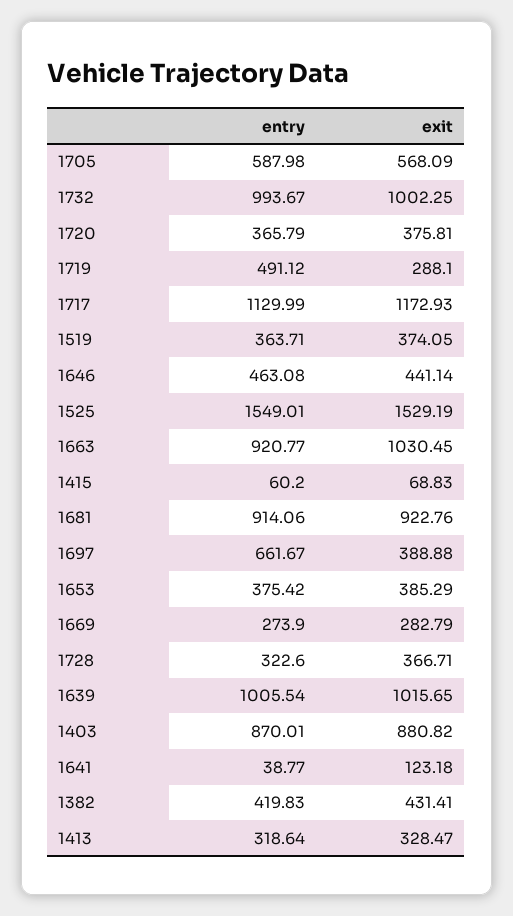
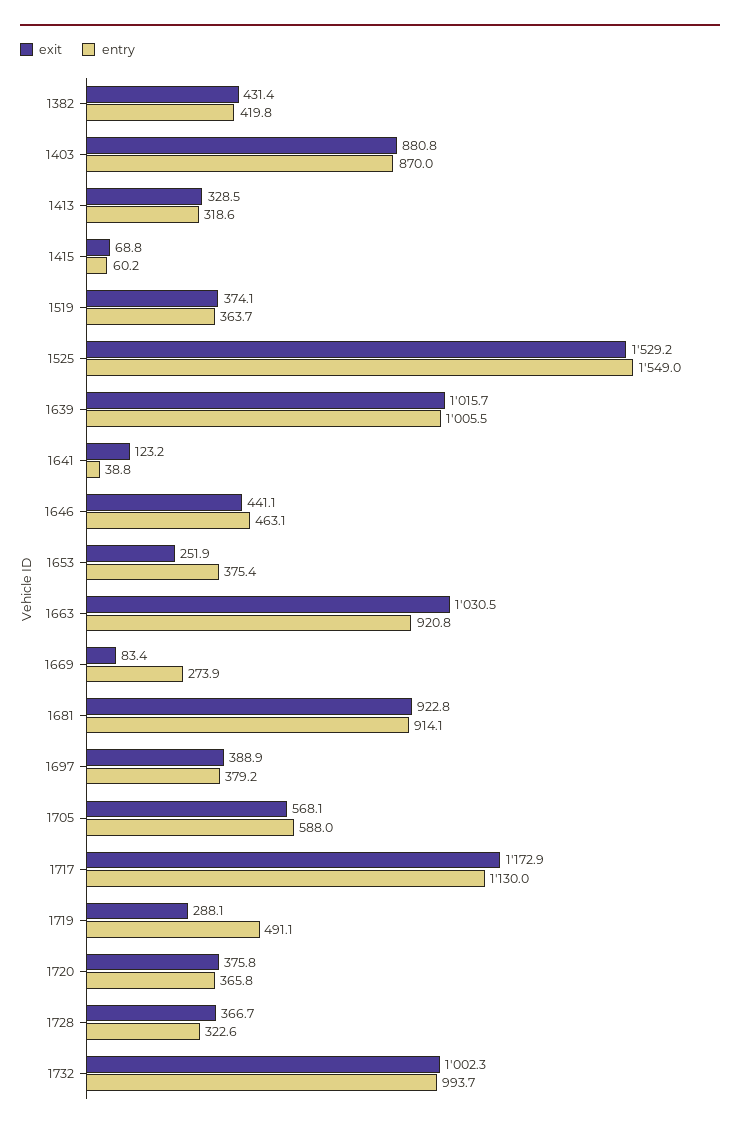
  {
    "entry": {
      "1705": 587.98,
      "1732": 993.67,
      "1720": 365.79,
      "1719": 491.12,
      "1717": 1129.99,
      "1519": 363.71,
      "1646": 463.08,
      "1525": 1549.01,
      "1663": 920.77,
      "1415": 60.2,
      "1681": 914.06,
-     "1697": 661.67,
+     "1697": 379.2,
      "1653": 375.42,
      "1669": 273.9,
      "1728": 322.6,
      "1639": 1005.54,
      "1403": 870.01,
      "1641": 38.77,
      "1382": 419.83,
      "1413": 318.64
    },
    "exit": {
      "1705": 568.09,
      "1732": 1002.25,
      "1720": 375.81,
      "1719": 288.1,
      "1717": 1172.93,
      "1519": 374.05,
      "1646": 441.14,
      "1525": 1529.19,
      "1663": 1030.45,
      "1415": 68.83,
      "1681": 922.76,
      "1697": 388.88,
-     "1653": 385.29,
+     "1653": 251.9,
-     "1669": 282.79,
+     "1669": 83.4,
      "1728": 366.71,
      "1639": 1015.65,
      "1403": 880.82,
      "1641": 123.18,
      "1382": 431.41,
      "1413": 328.47
    }
  }

